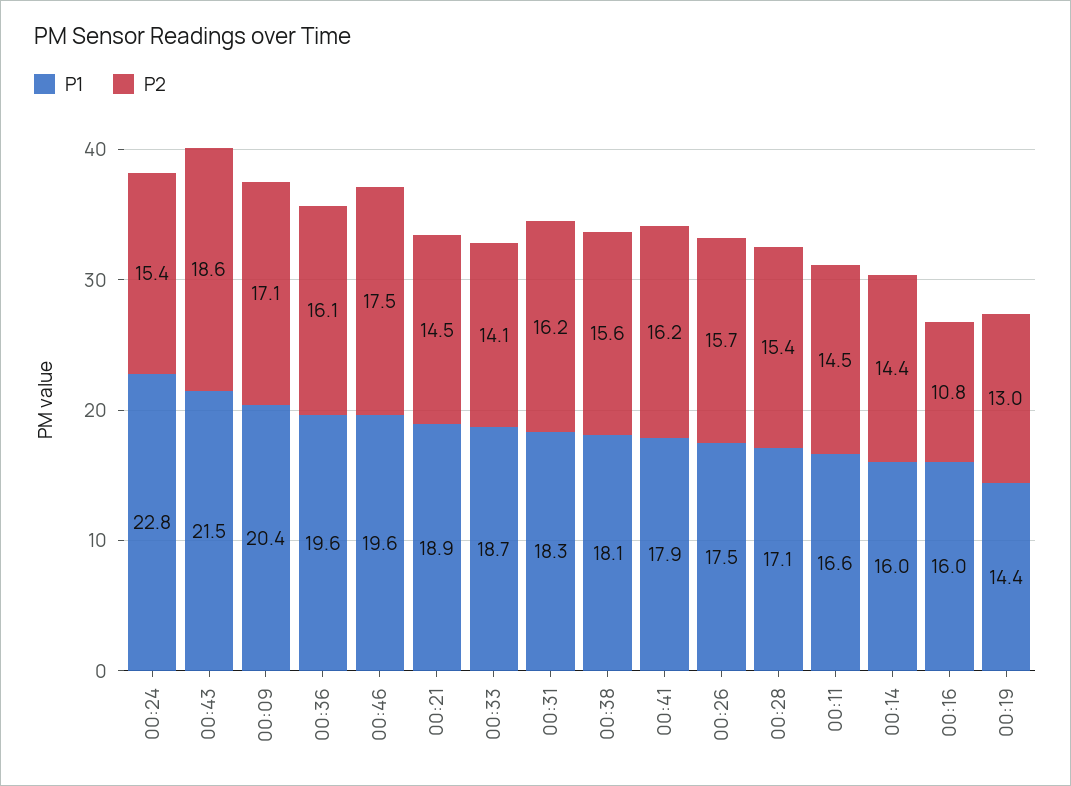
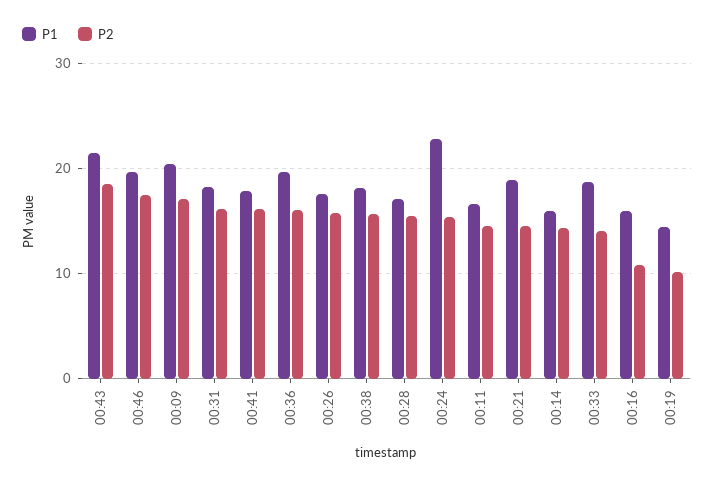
  {
    "P1": {
      "00:24": 22.8,
      "00:43": 21.5,
      "00:09": 20.4,
      "00:36": 19.6,
      "00:46": 19.6,
      "00:21": 18.9,
      "00:33": 18.7,
      "00:31": 18.3,
      "00:38": 18.1,
      "00:41": 17.9,
      "00:26": 17.5,
      "00:28": 17.1,
      "00:11": 16.6,
      "00:14": 16,
      "00:16": 16,
      "00:19": 14.4
    },
    "P2": {
      "00:24": 15.4,
      "00:43": 18.6,
      "00:09": 17.1,
      "00:36": 16.1,
      "00:46": 17.5,
      "00:21": 14.5,
      "00:33": 14.1,
      "00:31": 16.2,
      "00:38": 15.6,
      "00:41": 16.2,
      "00:26": 15.7,
      "00:28": 15.4,
      "00:11": 14.5,
      "00:14": 14.4,
      "00:16": 10.8,
-     "00:19": 13
+     "00:19": 10
    }
  }

